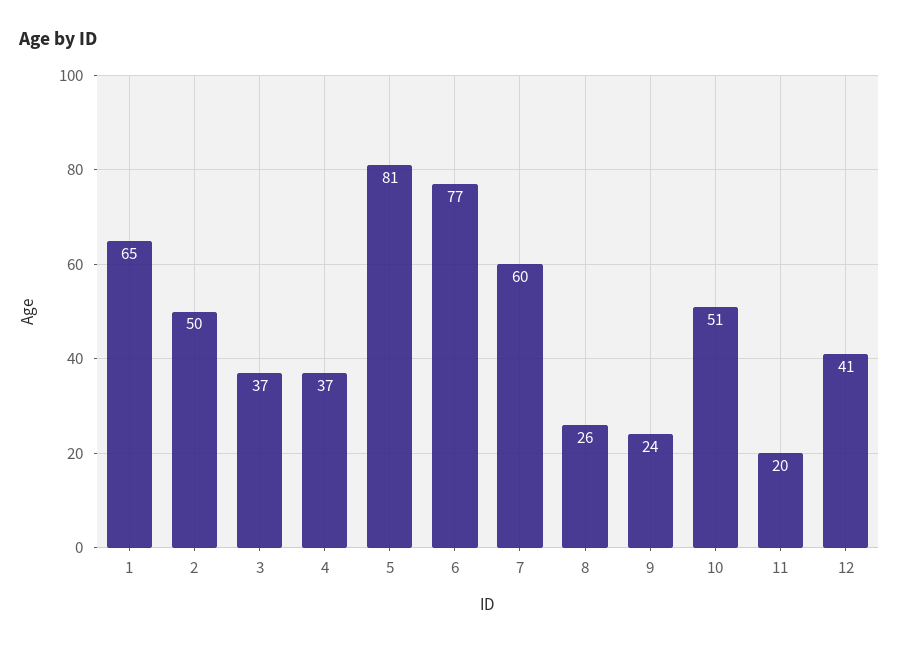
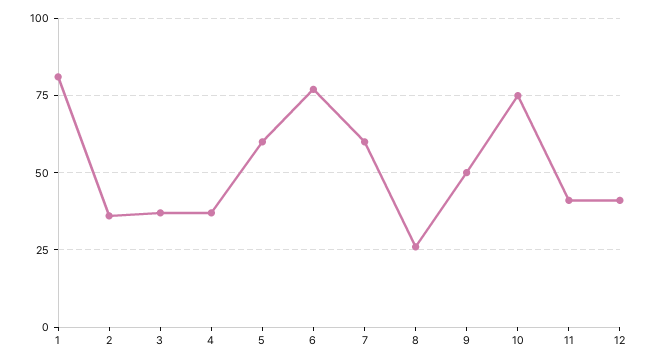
  {
-   "1": 65,
+   "1": 80,
-   "2": 50,
+   "2": 35,
    "3": 37,
    "4": 37,
-   "5": 81,
+   "5": 60,
    "6": 77,
    "7": 60,
    "8": 26,
-   "9": 24,
+   "9": 50,
-   "10": 51,
+   "10": 75,
-   "11": 20,
+   "11": 40,
    "12": 41
  }

